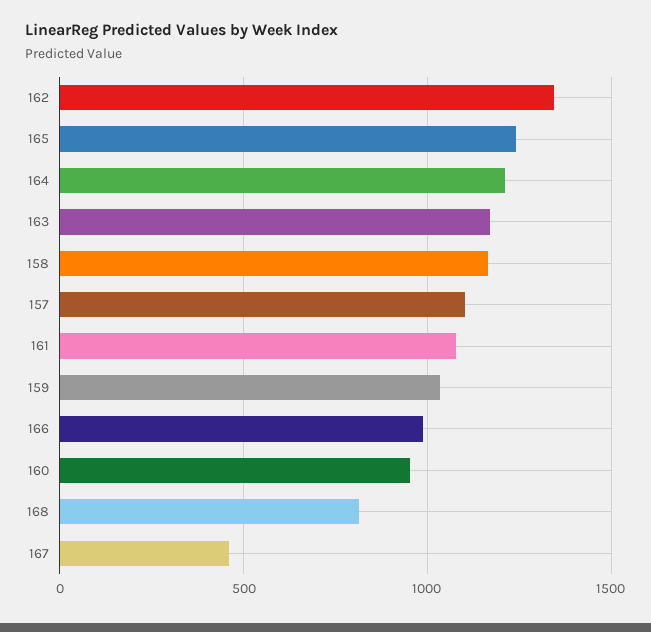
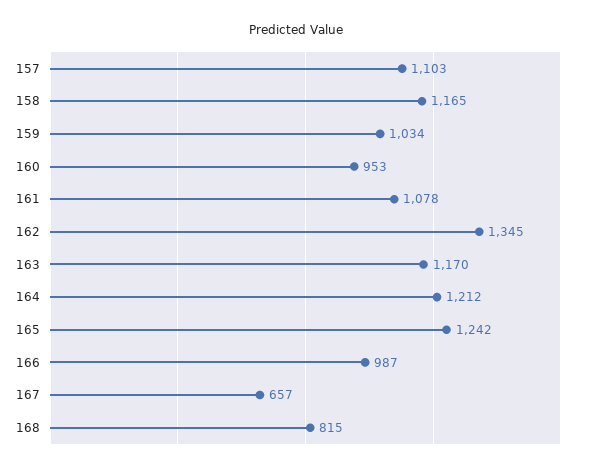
  {
    "162": 1345,
    "165": 1242,
    "164": 1212,
    "163": 1170,
    "158": 1165,
    "157": 1103,
    "161": 1078,
    "159": 1034,
    "166": 987,
    "160": 953,
    "168": 815,
-   "167": 450
+   "167": 657
  }

